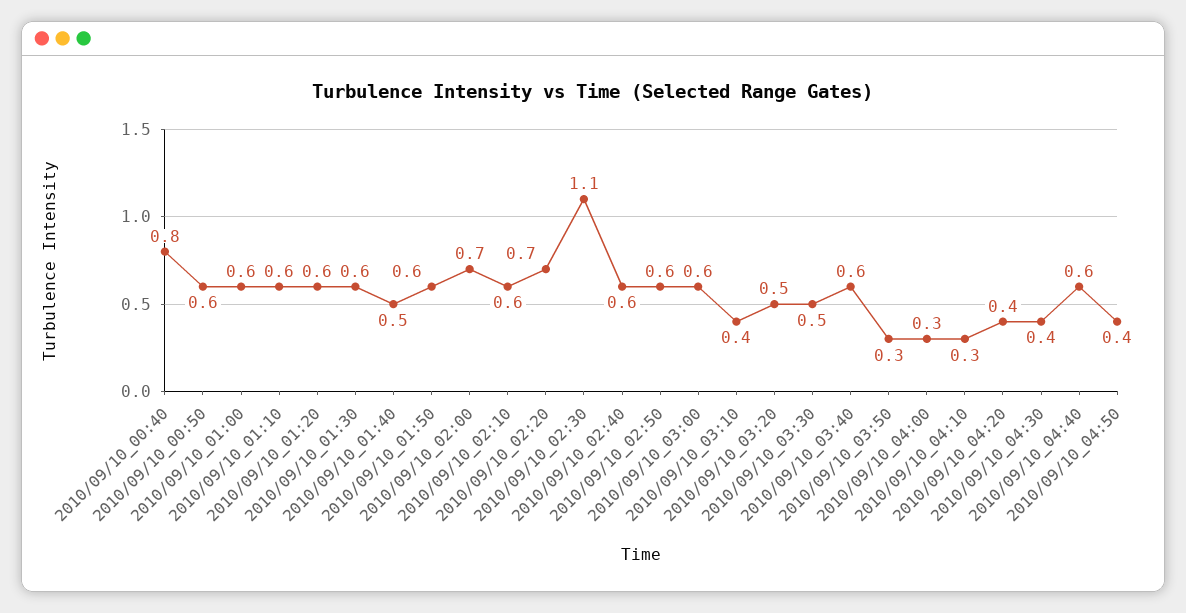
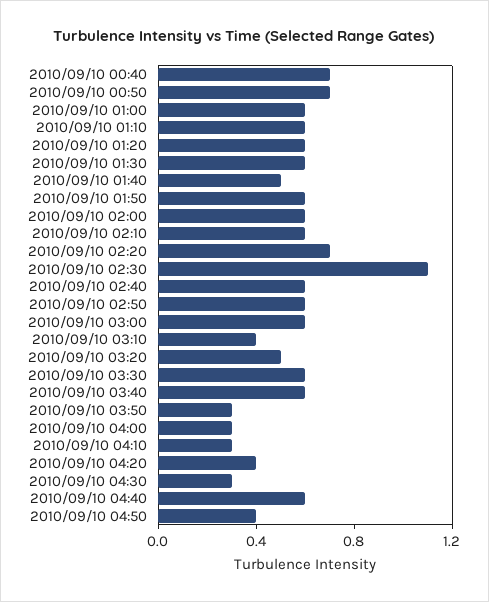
  {
-   "2010/09/10_00:40": 0.8,
+   "2010/09/10_00:40": 0.7,
-   "2010/09/10_00:50": 0.6,
+   "2010/09/10_00:50": 0.7,
    "2010/09/10_01:00": 0.6,
    "2010/09/10_01:10": 0.6,
    "2010/09/10_01:20": 0.6,
    "2010/09/10_01:30": 0.6,
    "2010/09/10_01:40": 0.5,
    "2010/09/10_01:50": 0.6,
-   "2010/09/10_02:00": 0.7,
+   "2010/09/10_02:00": 0.6,
    "2010/09/10_02:10": 0.6,
    "2010/09/10_02:20": 0.7,
    "2010/09/10_02:30": 1.1,
    "2010/09/10_02:40": 0.6,
    "2010/09/10_02:50": 0.6,
    "2010/09/10_03:00": 0.6,
    "2010/09/10_03:10": 0.4,
    "2010/09/10_03:20": 0.5,
-   "2010/09/10_03:30": 0.5,
+   "2010/09/10_03:30": 0.6,
    "2010/09/10_03:40": 0.6,
    "2010/09/10_03:50": 0.3,
    "2010/09/10_04:00": 0.3,
    "2010/09/10_04:10": 0.3,
    "2010/09/10_04:20": 0.4,
-   "2010/09/10_04:30": 0.4,
+   "2010/09/10_04:30": 0.3,
    "2010/09/10_04:40": 0.6,
    "2010/09/10_04:50": 0.4
  }

